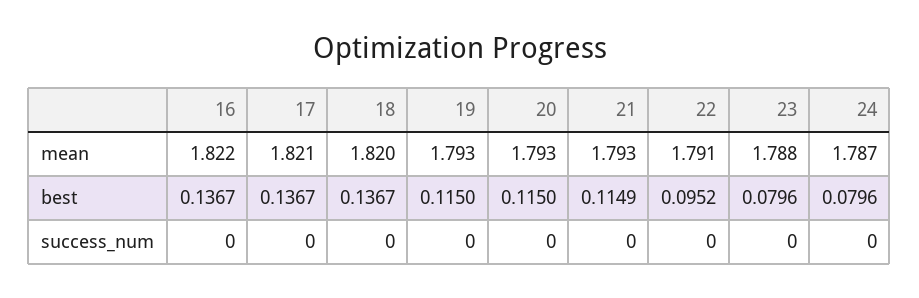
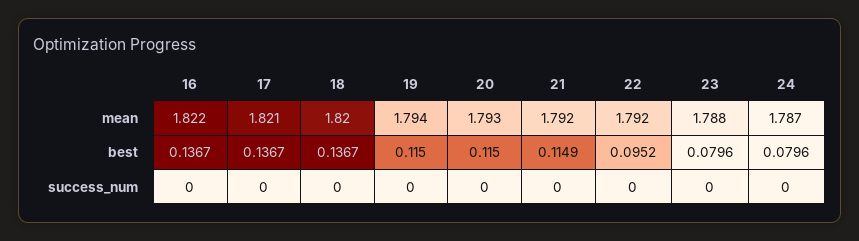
  {
    "16": {
      "mean": 1.822,
      "best": 0.1367,
      "success_num": 0
    },
    "17": {
      "mean": 1.821,
      "best": 0.1367,
      "success_num": 0
    },
    "18": {
      "mean": 1.82,
      "best": 0.1367,
      "success_num": 0
    },
    "19": {
-     "mean": 1.793,
+     "mean": 1.794,
      "best": 0.115,
      "success_num": 0
    },
    "20": {
      "mean": 1.793,
      "best": 0.115,
      "success_num": 0
    },
    "21": {
-     "mean": 1.793,
+     "mean": 1.792,
      "best": 0.1149,
      "success_num": 0
    },
    "22": {
-     "mean": 1.791,
+     "mean": 1.792,
      "best": 0.0952,
      "success_num": 0
    },
    "23": {
      "mean": 1.788,
      "best": 0.0796,
      "success_num": 0
    },
    "24": {
      "mean": 1.787,
      "best": 0.0796,
      "success_num": 0
    }
  }

